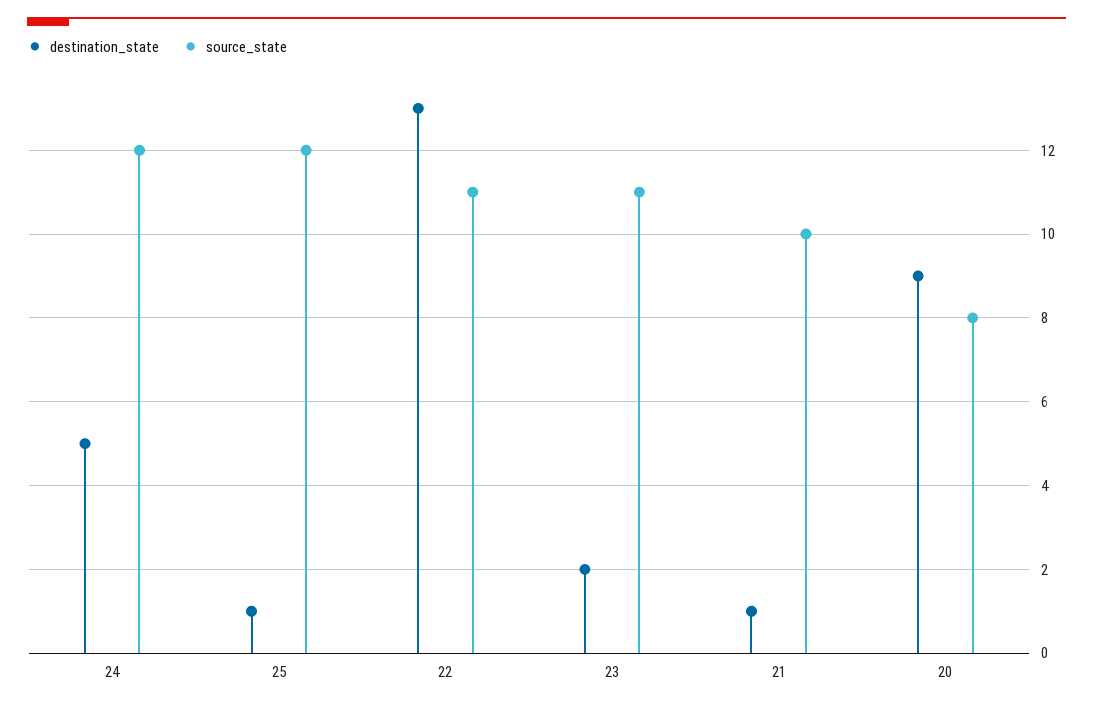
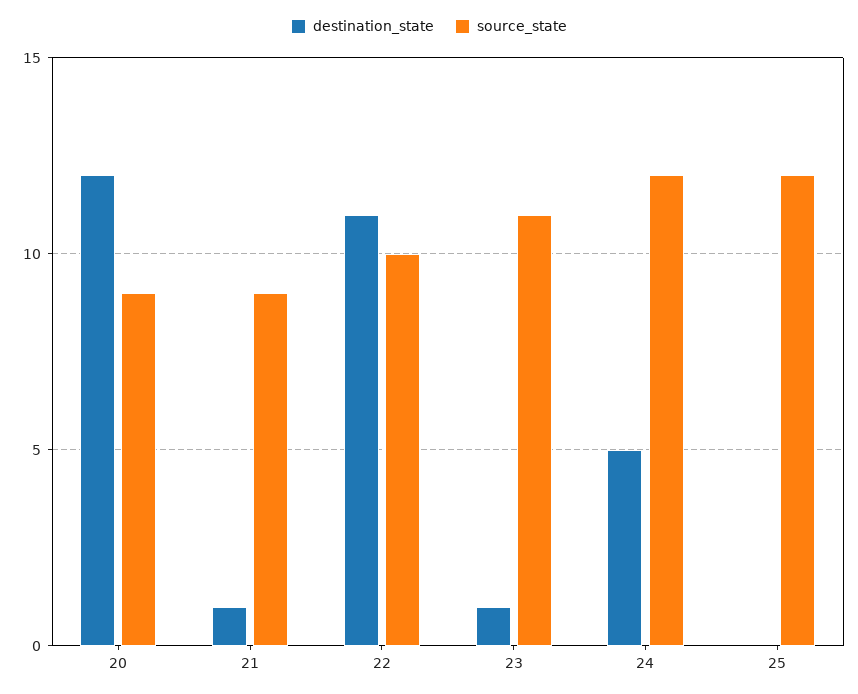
  {
    "destination_state": {
      "24": 5,
-     "25": 1,
+     "25": 0,
-     "22": 13,
+     "22": 11,
-     "23": 2,
+     "23": 1,
      "21": 1,
-     "20": 9
+     "20": 12
    },
    "source_state": {
      "24": 12,
      "25": 12,
-     "22": 11,
+     "22": 10,
      "23": 11,
-     "21": 10,
+     "21": 9,
-     "20": 8
+     "20": 9
    }
  }

